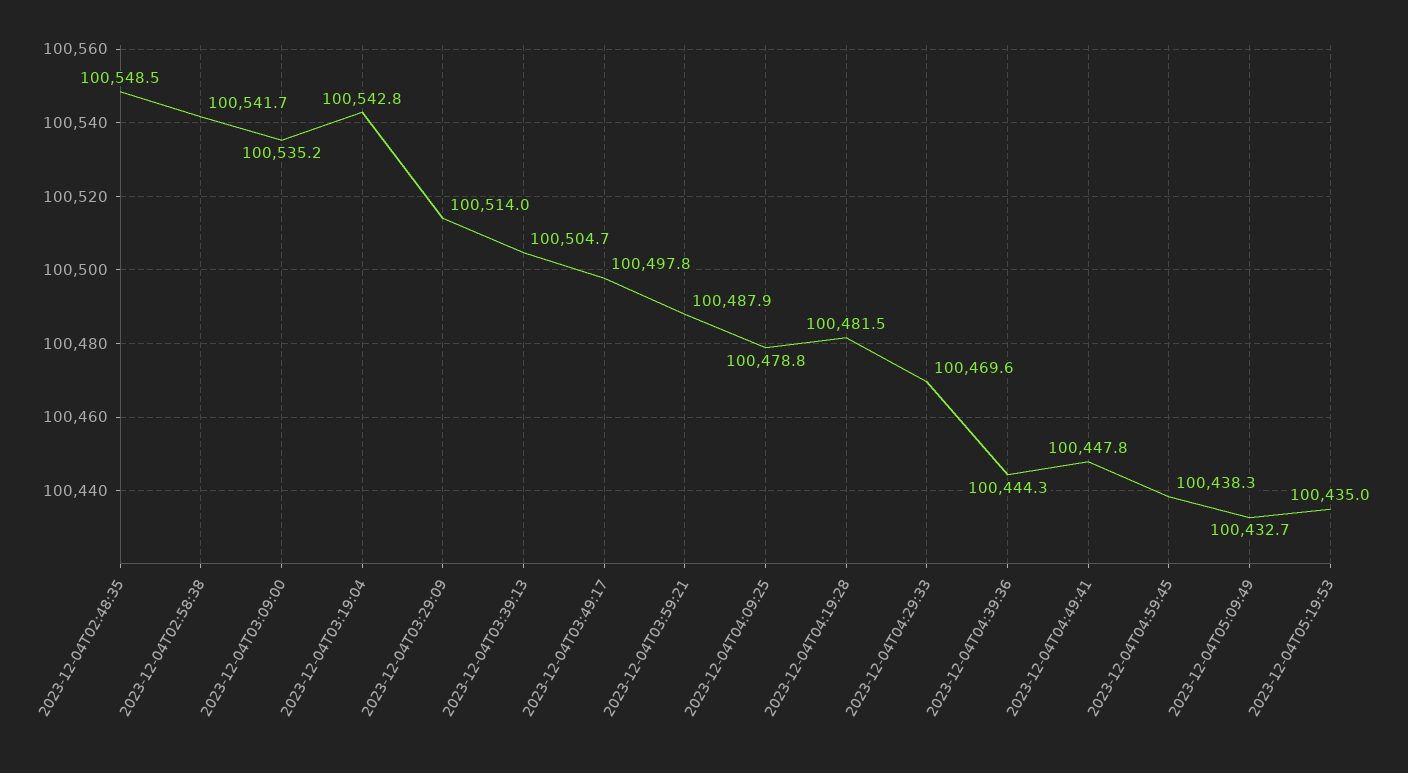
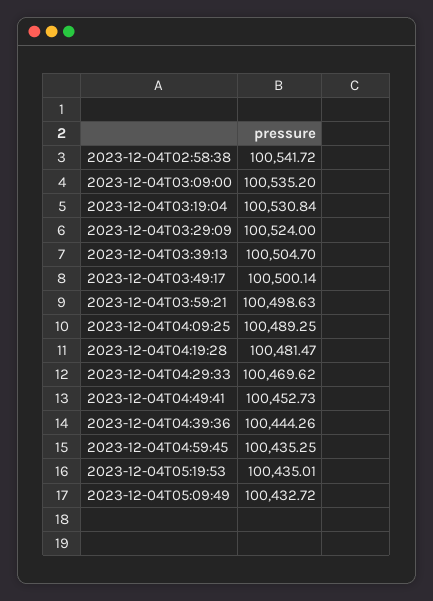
  {
-   "2023-12-04T02:48:35": 100548.5,
    "2023-12-04T02:58:38": 100541.72,
    "2023-12-04T03:09:00": 100535.2,
-   "2023-12-04T03:19:04": 100542.8,
+   "2023-12-04T03:19:04": 100530.84,
-   "2023-12-04T03:29:09": 100514,
+   "2023-12-04T03:29:09": 100524,
    "2023-12-04T03:39:13": 100504.7,
-   "2023-12-04T03:49:17": 100497.8,
+   "2023-12-04T03:49:17": 100500.14,
-   "2023-12-04T03:59:21": 100487.9,
+   "2023-12-04T03:59:21": 100498.63,
-   "2023-12-04T04:09:25": 100478.8,
+   "2023-12-04T04:09:25": 100489.25,
    "2023-12-04T04:19:28": 100481.47,
    "2023-12-04T04:29:33": 100469.62,
    "2023-12-04T04:39:36": 100444.26,
-   "2023-12-04T04:49:41": 100447.8,
+   "2023-12-04T04:49:41": 100452.73,
-   "2023-12-04T04:59:45": 100438.3,
+   "2023-12-04T04:59:45": 100435.25,
    "2023-12-04T05:09:49": 100432.72,
    "2023-12-04T05:19:53": 100435.01
  }

